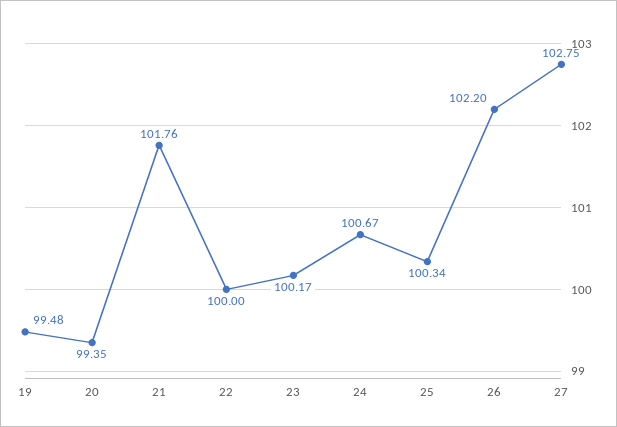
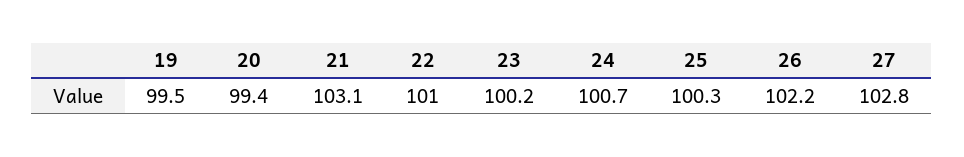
  {
    "19": 99.48,
    "20": 99.35,
-   "21": 101.76,
+   "21": 103.1,
-   "22": 100,
+   "22": 101,
    "23": 100.17,
    "24": 100.67,
    "25": 100.34,
    "26": 102.2,
    "27": 102.75
  }

